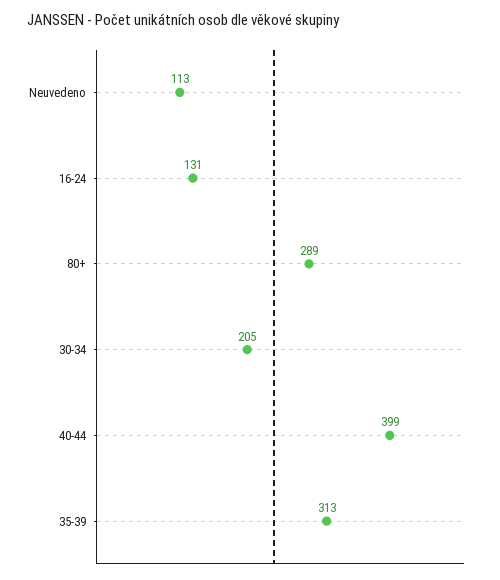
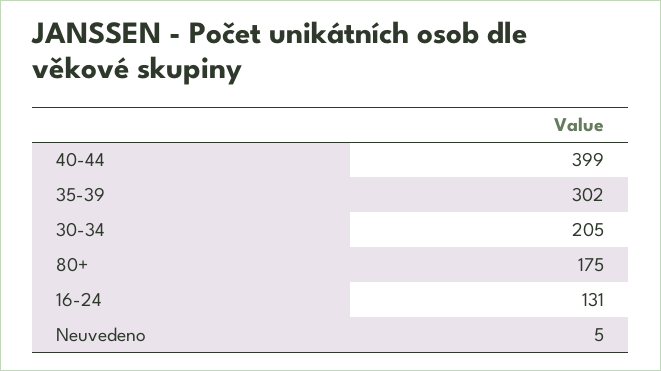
  {
-   "Neuvedeno": 113,
+   "Neuvedeno": 5,
    "16-24": 131,
-   "80+": 289,
+   "80+": 175,
    "30-34": 205,
    "40-44": 399,
-   "35-39": 313
+   "35-39": 302
  }

